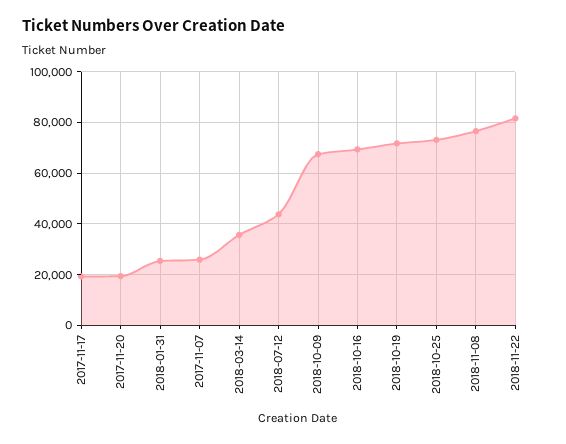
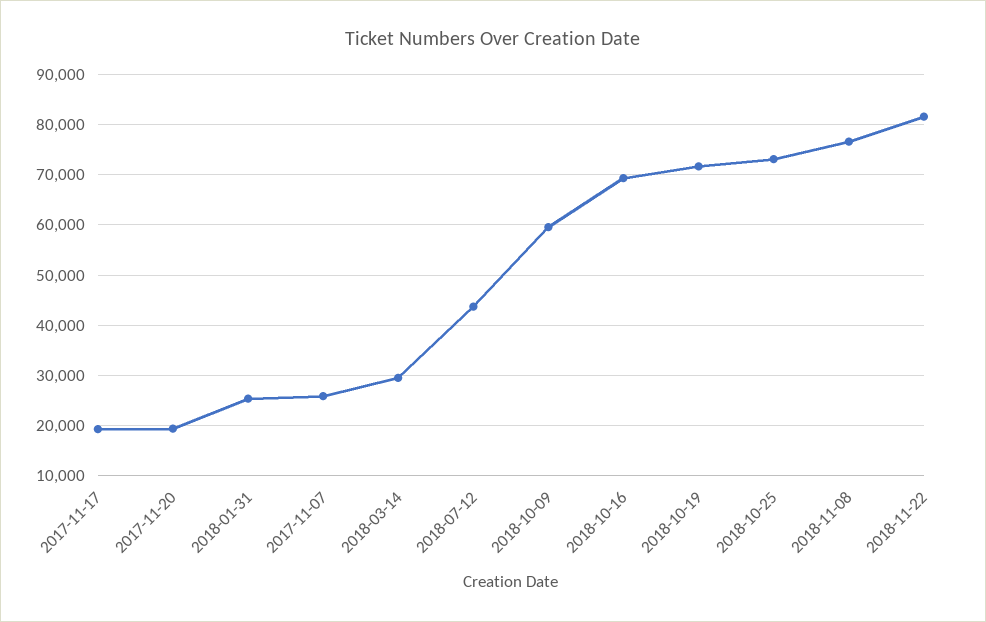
  {
    "2017-11-17": 20000,
    "2017-11-20": 20000,
    "2018-01-31": 26000,
    "2017-11-07": 26000,
-   "2018-03-14": 35000,
+   "2018-03-14": 30000,
    "2018-07-12": 44000,
-   "2018-10-09": 67500,
+   "2018-10-09": 60000,
    "2018-10-16": 70000,
    "2018-10-19": 72000,
    "2018-10-25": 74000,
    "2018-11-08": 76000,
    "2018-11-22": 82000
  }

